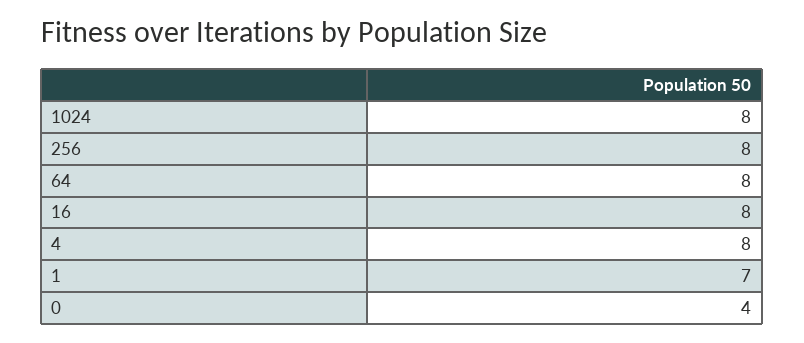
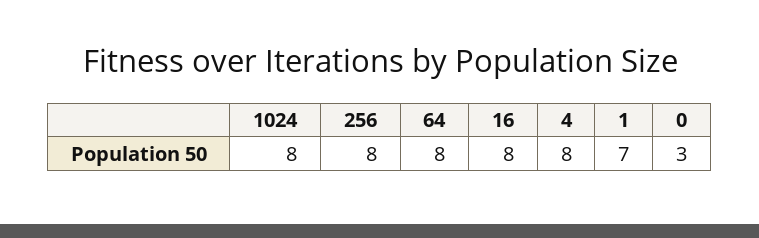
  {
    "1024": 8,
    "256": 8,
    "64": 8,
    "16": 8,
    "4": 8,
    "1": 7,
-   "0": 4
+   "0": 3
  }

